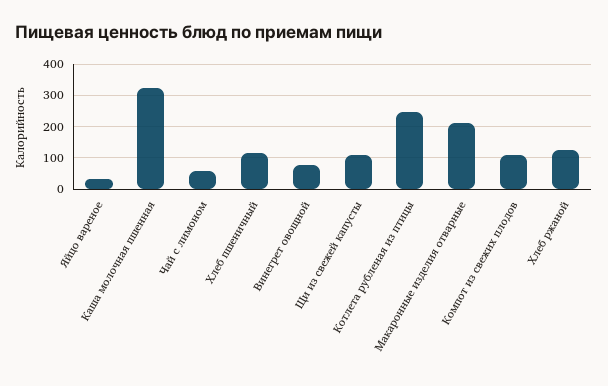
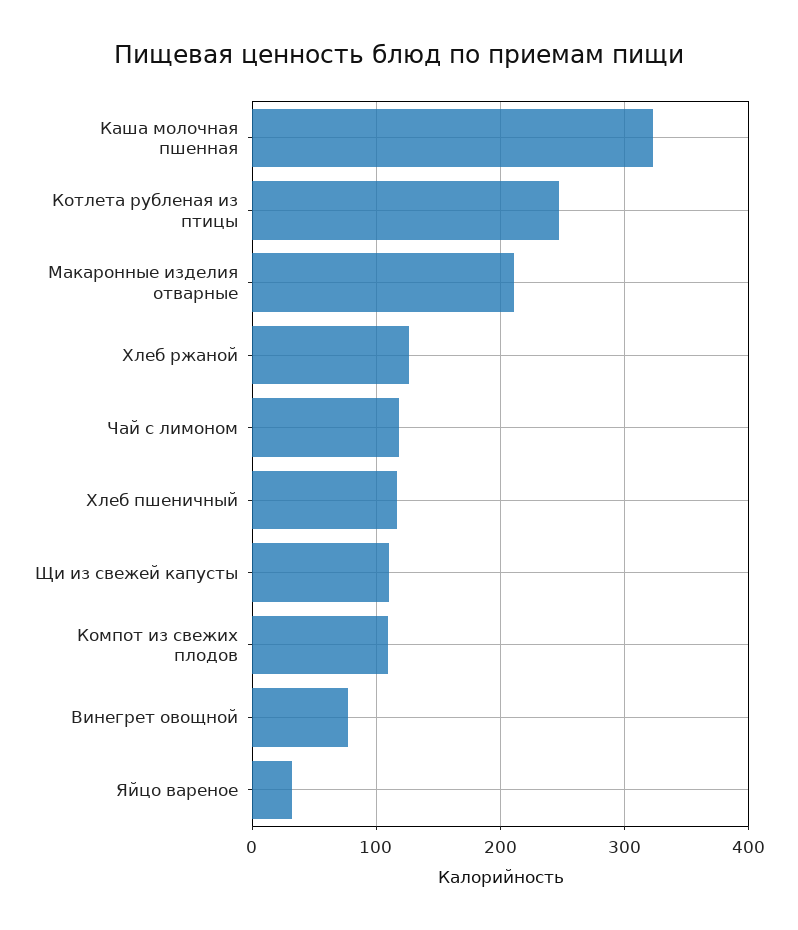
  {
    "Яйцо вареное": 30,
    "Каша молочная пшенная": 320,
-   "Чай с лимоном": 60,
+   "Чай с лимоном": 120,
    "Хлеб пшеничный": 120,
    "Винегрет овощной": 80,
    "Щи из свежей капусты": 110,
    "Котлета рубленая из птицы": 250,
    "Макаронные изделия отварные": 210,
    "Компот из свежих плодов": 110,
    "Хлеб ржаной": 130
  }

